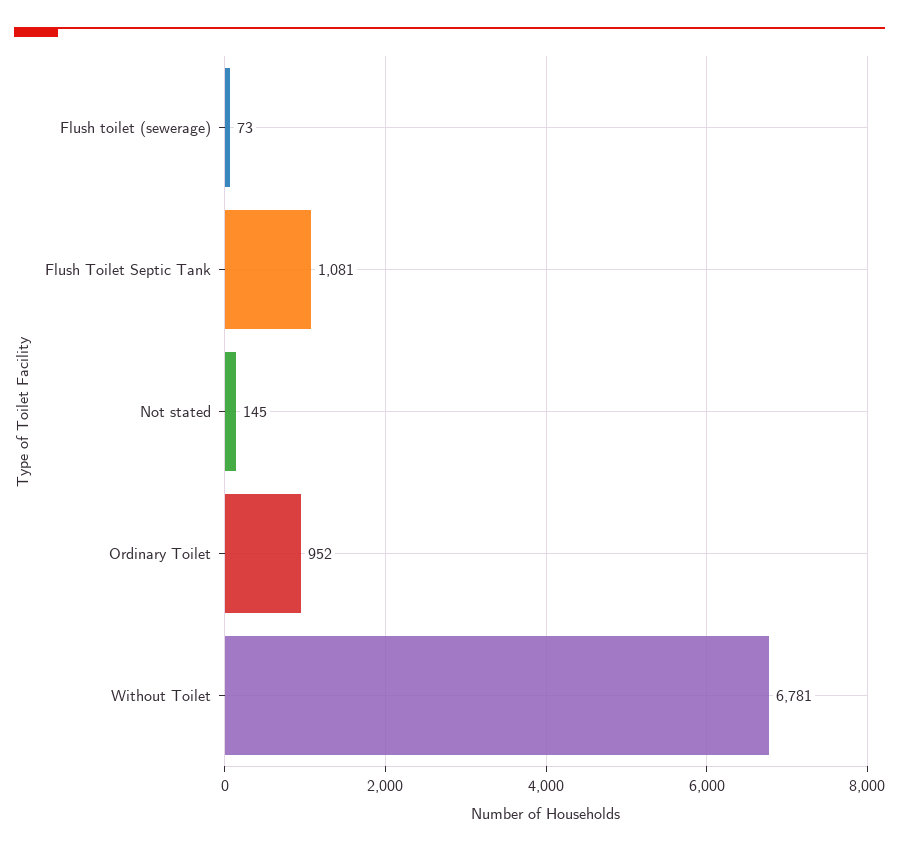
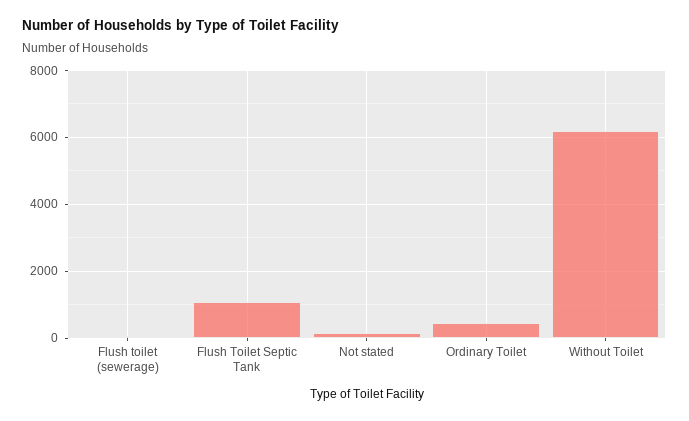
  {
    "Flush toilet (sewerage)": 73,
    "Flush Toilet Septic Tank": 1081,
    "Not stated": 145,
-   "Ordinary Toilet": 952,
+   "Ordinary Toilet": 400,
-   "Without Toilet": 6781
+   "Without Toilet": 6200
  }

